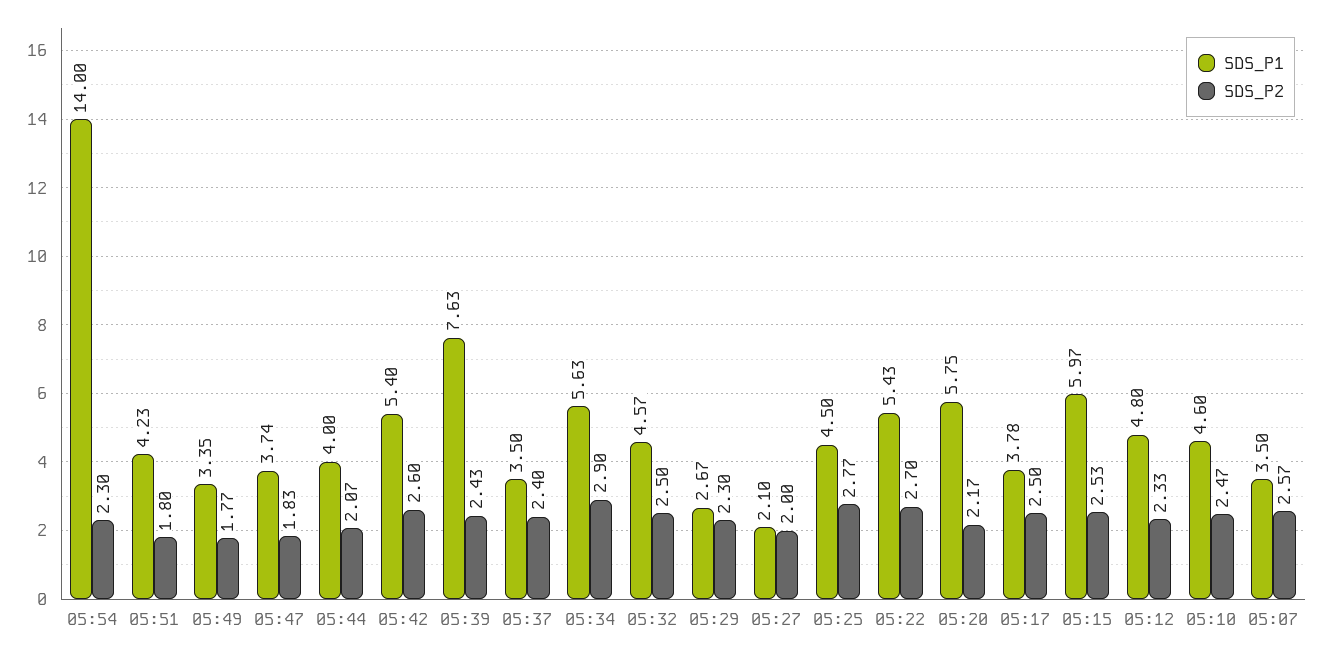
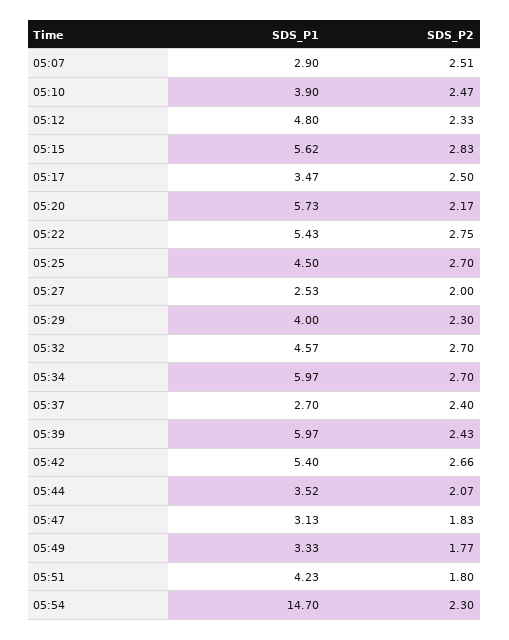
  {
    "SDS_P1": {
-     "05:54": 14,
+     "05:54": 14.7,
      "05:51": 4.23,
-     "05:49": 3.35,
+     "05:49": 3.33,
-     "05:47": 3.74,
+     "05:47": 3.13,
-     "05:44": 4,
+     "05:44": 3.52,
      "05:42": 5.4,
-     "05:39": 7.63,
+     "05:39": 5.97,
-     "05:37": 3.5,
+     "05:37": 2.7,
-     "05:34": 5.63,
+     "05:34": 5.97,
      "05:32": 4.57,
-     "05:29": 2.67,
+     "05:29": 4,
-     "05:27": 2.1,
+     "05:27": 2.53,
      "05:25": 4.5,
      "05:22": 5.43,
-     "05:20": 5.75,
+     "05:20": 5.73,
-     "05:17": 3.78,
+     "05:17": 3.47,
-     "05:15": 5.97,
+     "05:15": 5.62,
      "05:12": 4.8,
-     "05:10": 4.6,
+     "05:10": 3.9,
-     "05:07": 3.5
+     "05:07": 2.9
    },
    "SDS_P2": {
      "05:54": 2.3,
      "05:51": 1.8,
      "05:49": 1.77,
      "05:47": 1.83,
      "05:44": 2.07,
-     "05:42": 2.6,
+     "05:42": 2.66,
      "05:39": 2.43,
      "05:37": 2.4,
-     "05:34": 2.9,
+     "05:34": 2.7,
-     "05:32": 2.5,
+     "05:32": 2.7,
      "05:29": 2.3,
      "05:27": 2,
-     "05:25": 2.77,
+     "05:25": 2.7,
-     "05:22": 2.7,
+     "05:22": 2.75,
      "05:20": 2.17,
      "05:17": 2.5,
-     "05:15": 2.53,
+     "05:15": 2.83,
      "05:12": 2.33,
      "05:10": 2.47,
-     "05:07": 2.57
+     "05:07": 2.51
    }
  }

